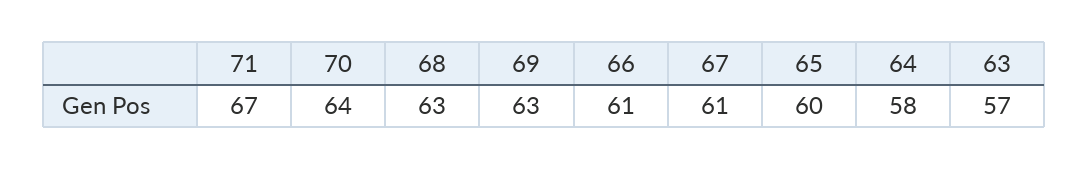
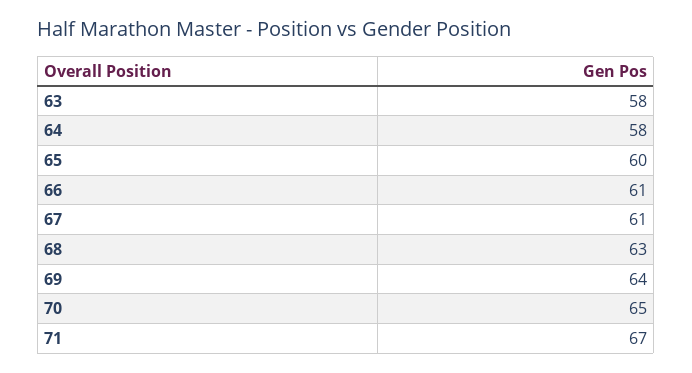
  {
    "71": 67,
-   "70": 64,
+   "70": 65,
    "68": 63,
-   "69": 63,
+   "69": 64,
    "66": 61,
    "67": 61,
    "65": 60,
    "64": 58,
-   "63": 57
+   "63": 58
  }

